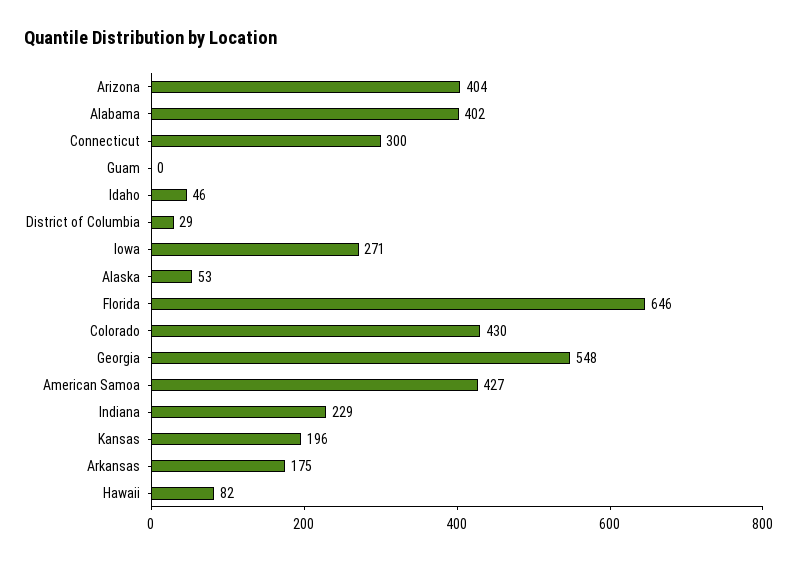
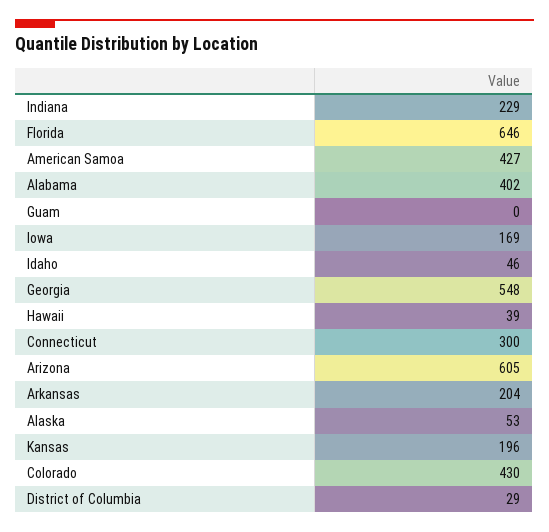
  {
-   "Arizona": 404,
+   "Arizona": 605,
    "Alabama": 402,
    "Connecticut": 300,
    "Guam": 0,
    "Idaho": 46,
    "District of Columbia": 29,
-   "Iowa": 271,
+   "Iowa": 169,
    "Alaska": 53,
    "Florida": 646,
    "Colorado": 430,
    "Georgia": 548,
    "American Samoa": 427,
    "Indiana": 229,
    "Kansas": 196,
-   "Arkansas": 175,
+   "Arkansas": 204,
-   "Hawaii": 82
+   "Hawaii": 39
  }

